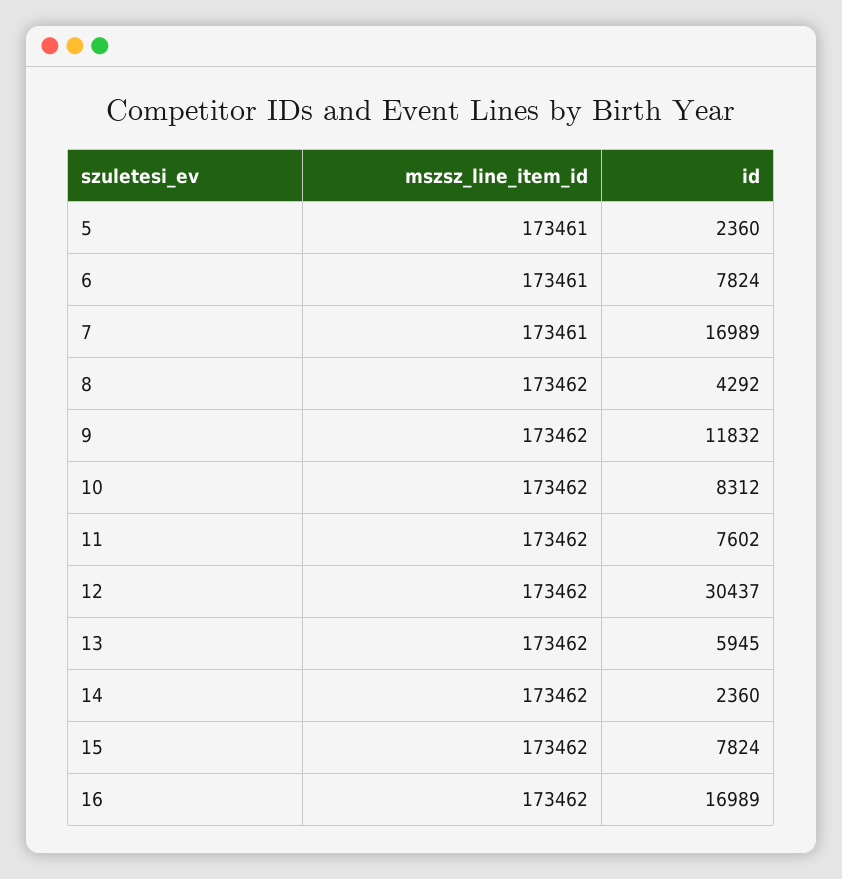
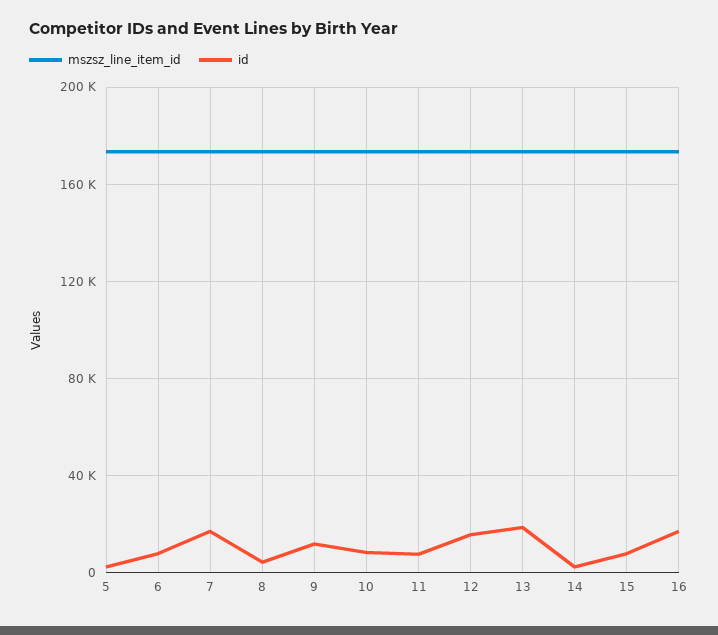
  {
    "mszsz_line_item_id": {
      "5": 173461,
      "6": 173461,
      "7": 173461,
      "8": 173462,
      "9": 173462,
      "10": 173462,
      "11": 173462,
      "12": 173462,
      "13": 173462,
      "14": 173462,
      "15": 173462,
      "16": 173462
    },
    "id": {
      "5": 2360,
      "6": 7824,
      "7": 16989,
      "8": 4292,
      "9": 11832,
      "10": 8312,
      "11": 7602,
-     "12": 30437,
+     "12": 15000,
-     "13": 5945,
+     "13": 20000,
      "14": 2360,
      "15": 7824,
      "16": 16989
    }
  }

